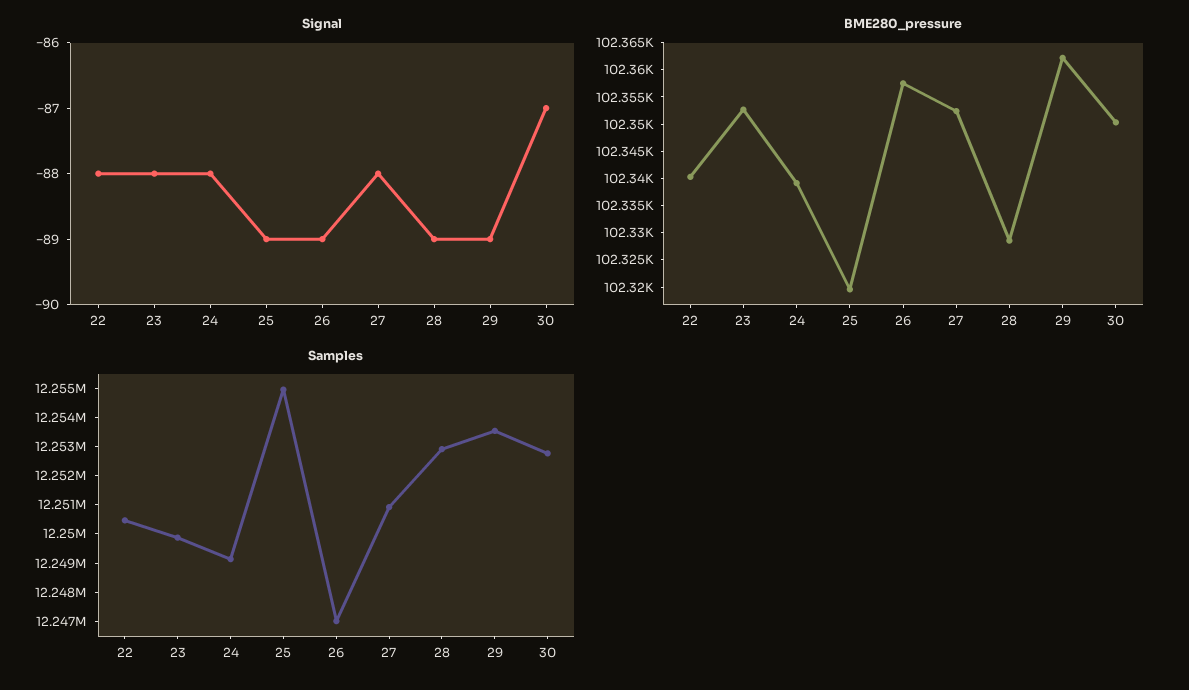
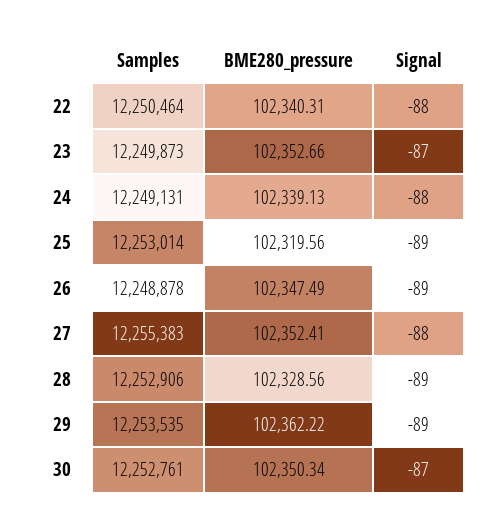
  {
    "Signal": {
      "22": -88,
-     "23": -88,
+     "23": -87,
      "24": -88,
      "25": -89,
      "26": -89,
      "27": -88,
      "28": -89,
      "29": -89,
      "30": -87
    },
    "BME280_pressure": {
      "22": 102340.31,
      "23": 102352.66,
      "24": 102339.13,
      "25": 102319.56,
-     "26": 102357.5,
+     "26": 102347.49,
      "27": 102352.41,
      "28": 102328.56,
      "29": 102362.22,
      "30": 102350.34
    },
    "Samples": {
      "22": 12250464,
      "23": 12249873,
      "24": 12249131,
-     "25": 12255000,
+     "25": 12253014,
-     "26": 12247000,
+     "26": 12248878,
-     "27": 12251000,
+     "27": 12255383,
      "28": 12252906,
      "29": 12253535,
      "30": 12252761
    }
  }

